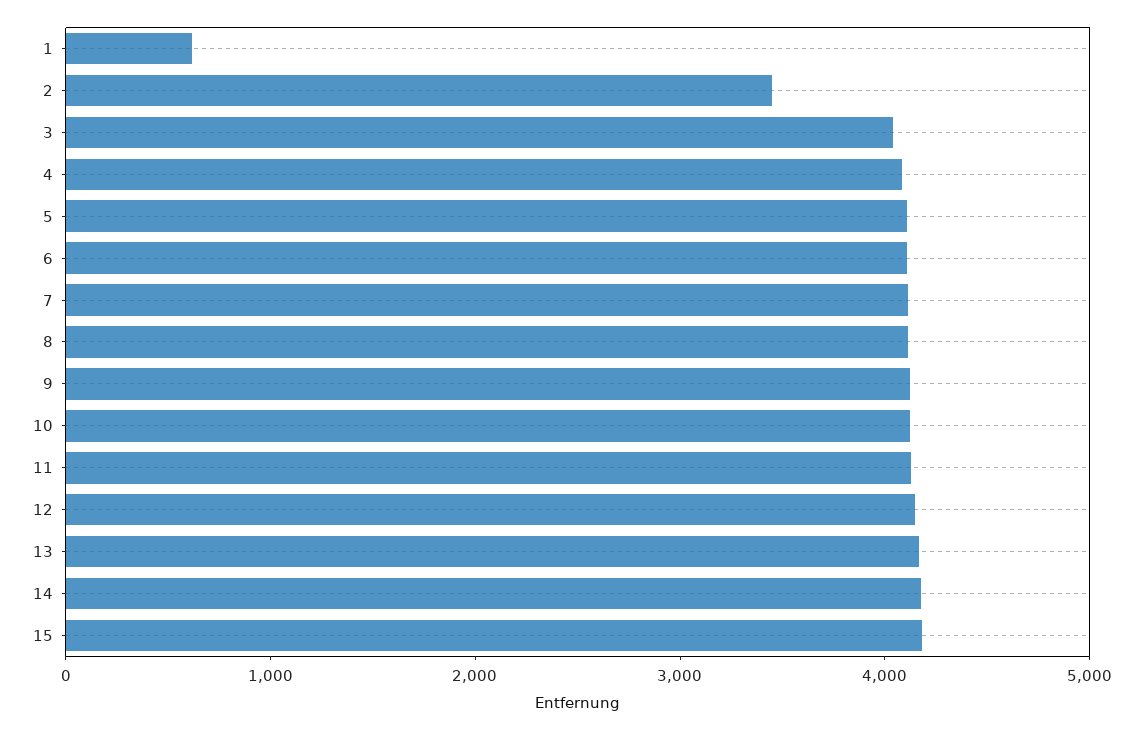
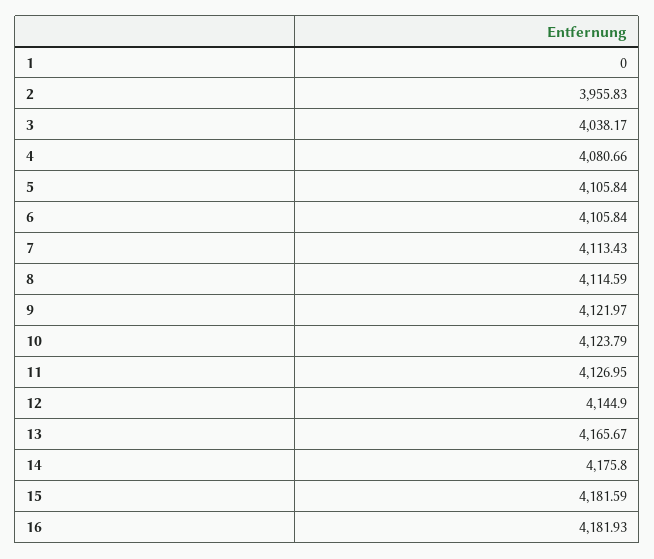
  {
-   "1": 600,
+   "1": 0,
-   "2": 3400,
+   "2": 3955.83,
    "3": 4038.17,
    "4": 4080.66,
    "5": 4105.84,
    "6": 4105.84,
    "7": 4113.43,
    "8": 4114.59,
    "9": 4121.97,
    "10": 4123.79,
    "11": 4126.95,
    "12": 4144.9,
    "13": 4165.67,
    "14": 4175.8,
-   "15": 4181.59
+   "15": 4181.59,
+   "16": 4181.93
  }

